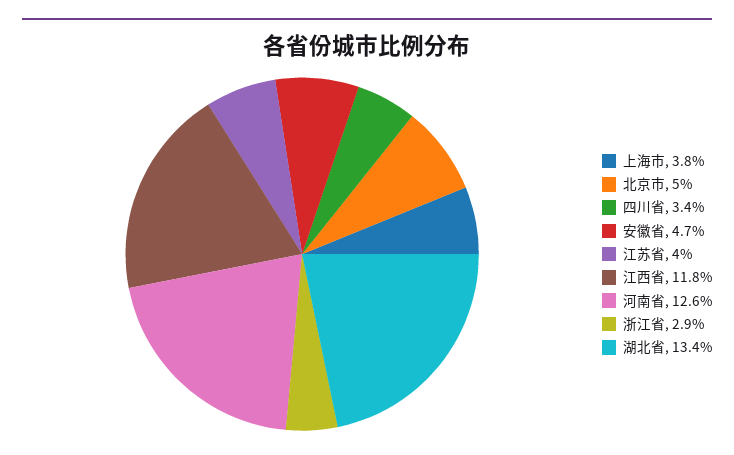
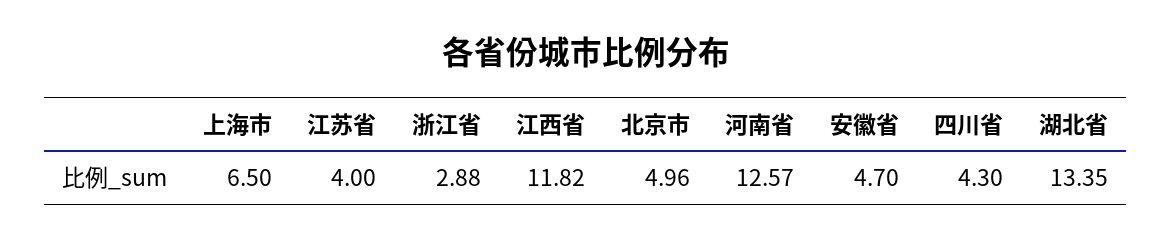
  {
-   "上海市": 3.8,
+   "上海市": 6.5,
    "北京市": 4.96,
-   "四川省": 3.4,
+   "四川省": 4.3,
    "安徽省": 4.7,
    "江苏省": 4,
    "江西省": 11.82,
    "河南省": 12.57,
    "浙江省": 2.88,
    "湖北省": 13.35
  }

